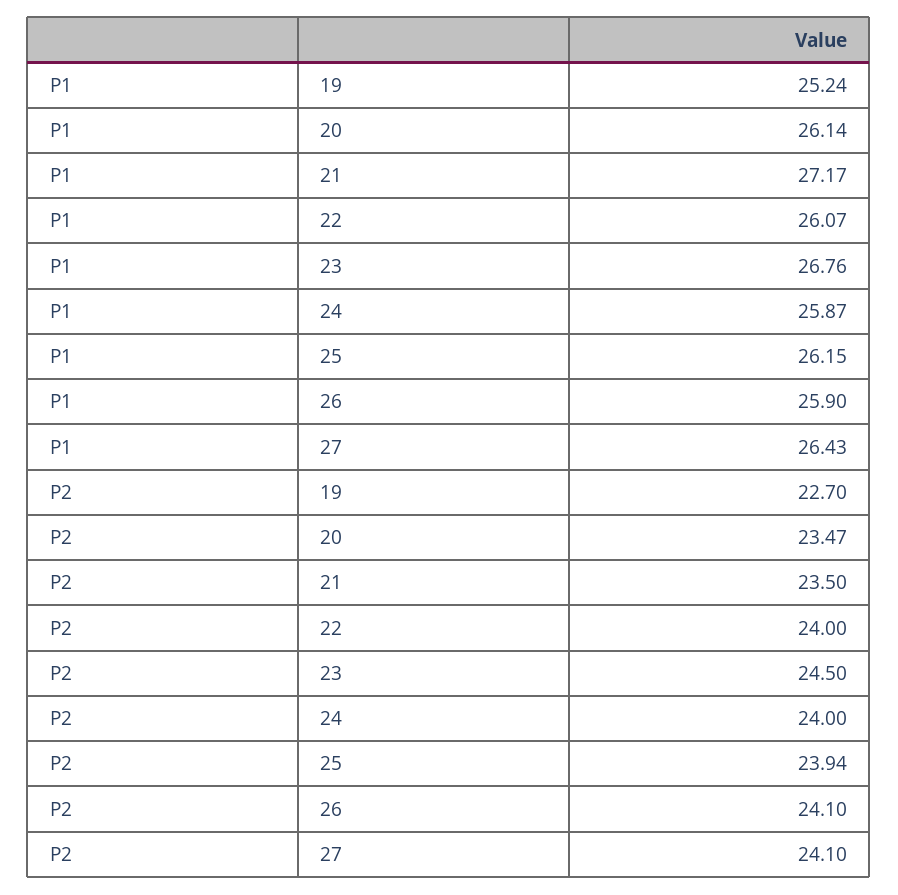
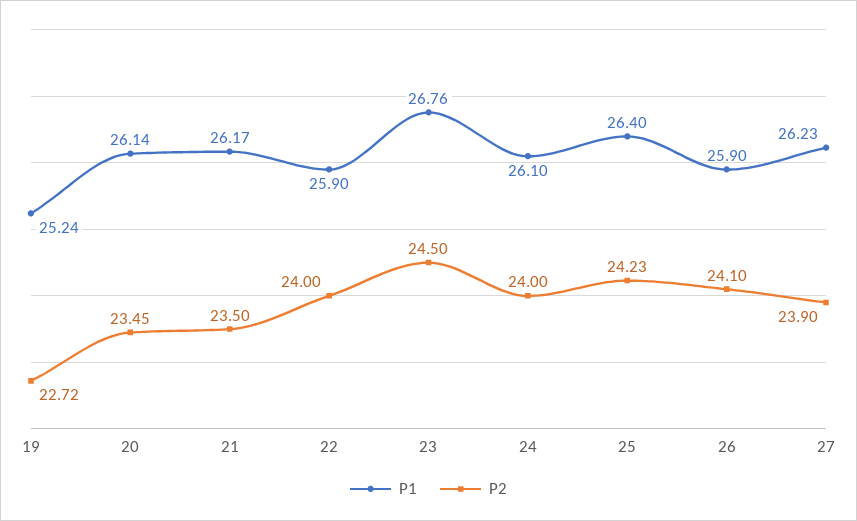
  {
    "P1": {
      "19": 25.24,
      "20": 26.14,
-     "21": 27.17,
+     "21": 26.17,
-     "22": 26.07,
+     "22": 25.9,
      "23": 26.76,
-     "24": 25.87,
+     "24": 26.1,
-     "25": 26.15,
+     "25": 26.4,
      "26": 25.9,
-     "27": 26.43
+     "27": 26.23
    },
    "P2": {
-     "19": 22.7,
+     "19": 22.72,
-     "20": 23.47,
+     "20": 23.45,
      "21": 23.5,
      "22": 24,
      "23": 24.5,
      "24": 24,
-     "25": 23.94,
+     "25": 24.23,
      "26": 24.1,
-     "27": 24.1
+     "27": 23.9
    }
  }

